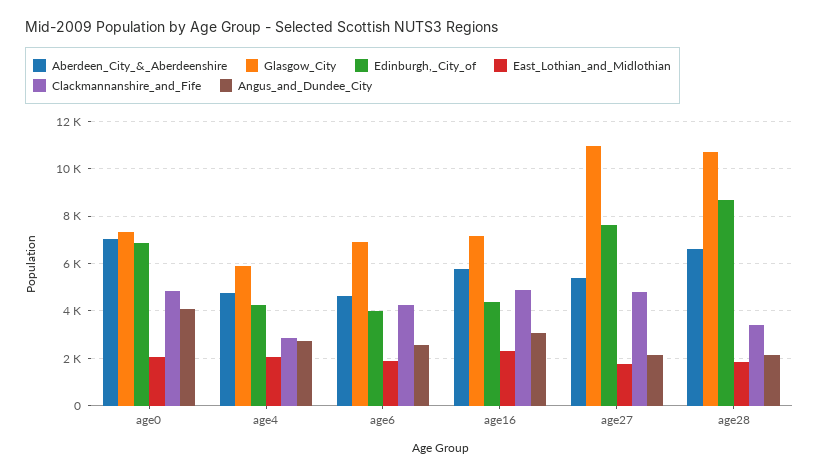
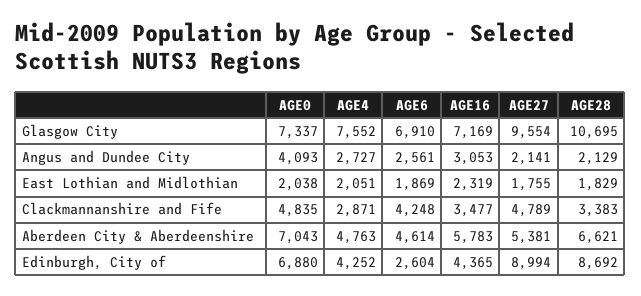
  {
    "Aberdeen_City_&_Aberdeenshire": {
      "age0": 7043,
      "age4": 4763,
      "age6": 4614,
      "age16": 5783,
      "age27": 5381,
      "age28": 6621
    },
    "Glasgow_City": {
      "age0": 7337,
-     "age4": 6000,
+     "age4": 7552,
      "age6": 6910,
      "age16": 7169,
-     "age27": 11000,
+     "age27": 9554,
      "age28": 10695
    },
    "Edinburgh,_City_of": {
      "age0": 6880,
      "age4": 4252,
-     "age6": 4000,
+     "age6": 2604,
      "age16": 4365,
-     "age27": 7500,
+     "age27": 8994,
      "age28": 8692
    },
    "East_Lothian_and_Midlothian": {
      "age0": 2038,
      "age4": 2051,
      "age6": 1869,
      "age16": 2319,
      "age27": 1755,
      "age28": 1829
    },
    "Clackmannanshire_and_Fife": {
      "age0": 4835,
      "age4": 2871,
      "age6": 4248,
-     "age16": 5000,
+     "age16": 3477,
      "age27": 4789,
      "age28": 3383
    },
    "Angus_and_Dundee_City": {
      "age0": 4093,
      "age4": 2727,
      "age6": 2561,
      "age16": 3053,
      "age27": 2141,
      "age28": 2129
    }
  }

